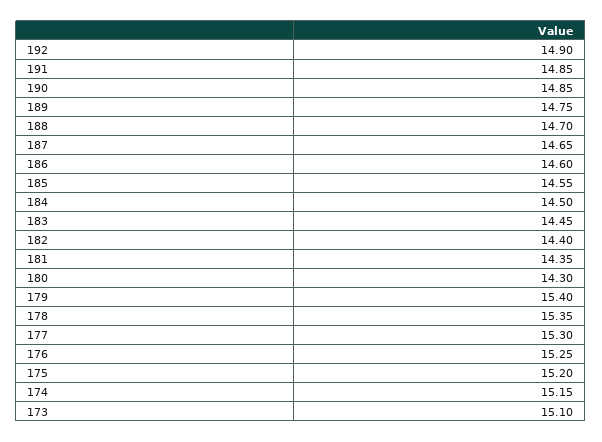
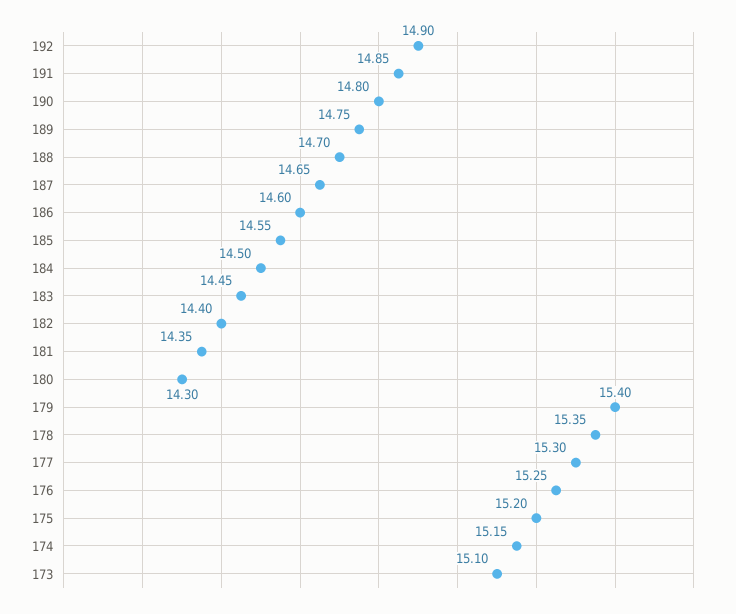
  {
    "192": 14.9,
    "191": 14.85,
-   "190": 14.85,
+   "190": 14.8,
    "189": 14.75,
    "188": 14.7,
    "187": 14.65,
    "186": 14.6,
    "185": 14.55,
    "184": 14.5,
    "183": 14.45,
    "182": 14.4,
    "181": 14.35,
    "180": 14.3,
    "179": 15.4,
    "178": 15.35,
    "177": 15.3,
    "176": 15.25,
    "175": 15.2,
    "174": 15.15,
    "173": 15.1
  }

